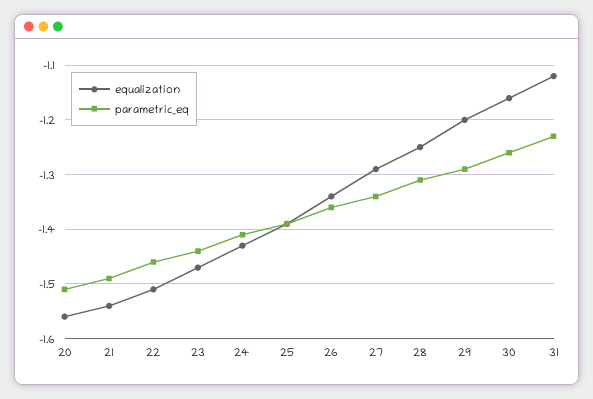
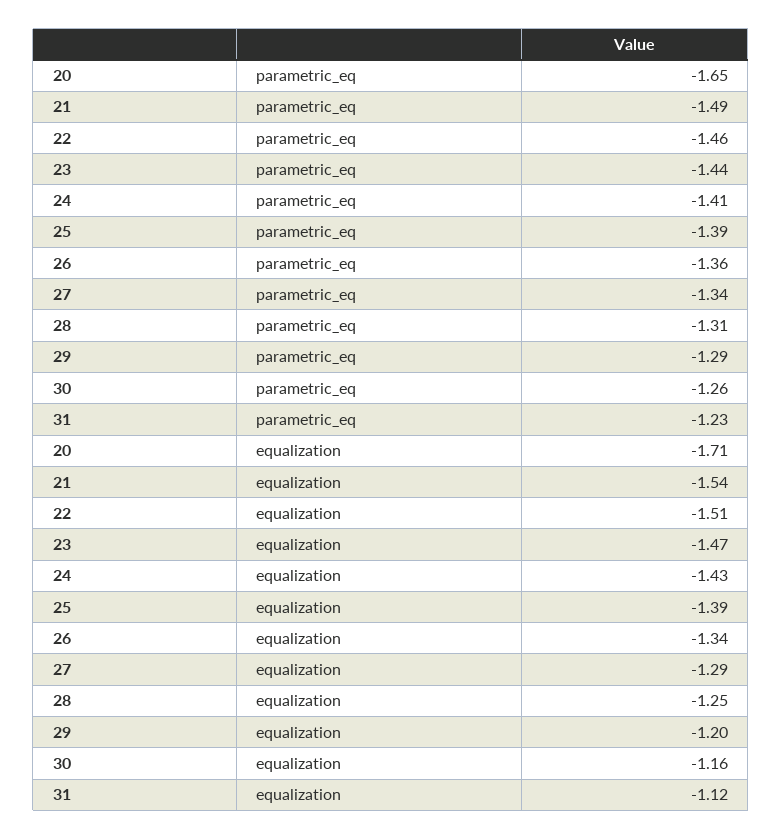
  {
    "equalization": {
-     "20": -1.55,
+     "20": -1.71,
      "21": -1.54,
      "22": -1.51,
      "23": -1.47,
      "24": -1.43,
      "25": -1.39,
      "26": -1.34,
      "27": -1.29,
      "28": -1.25,
      "29": -1.2,
      "30": -1.16,
      "31": -1.12
    },
    "parametric_eq": {
-     "20": -1.5,
+     "20": -1.65,
      "21": -1.49,
      "22": -1.46,
      "23": -1.44,
      "24": -1.41,
      "25": -1.39,
      "26": -1.36,
      "27": -1.34,
      "28": -1.31,
      "29": -1.29,
      "30": -1.26,
      "31": -1.23
    }
  }

